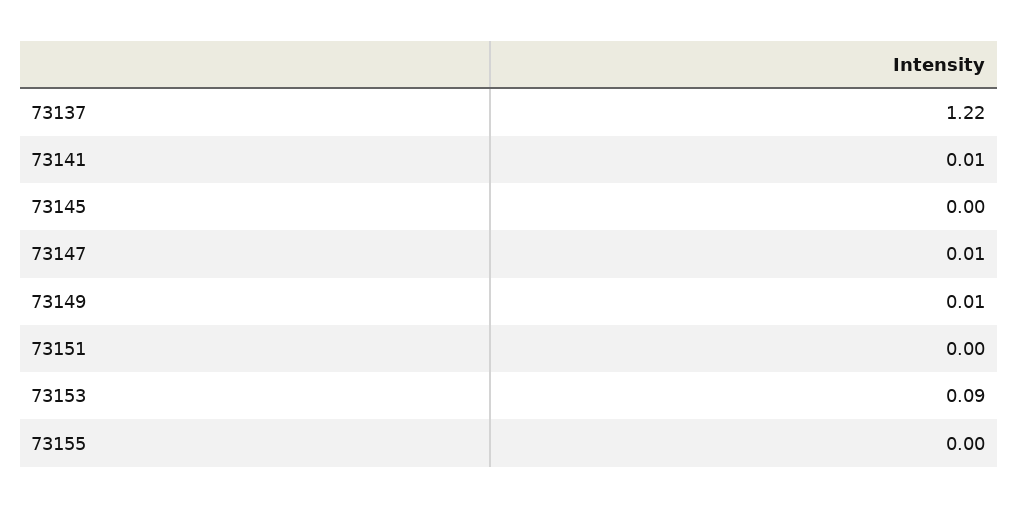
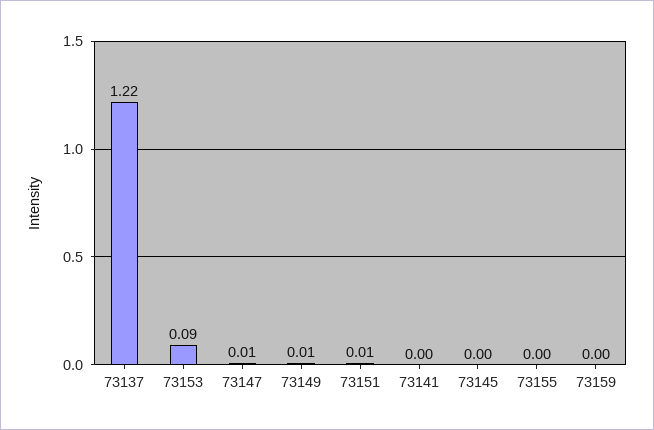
  {
    "73137": 1.22,
-   "73141": 0.01,
+   "73141": 0,
    "73145": 0,
    "73147": 0.01,
    "73149": 0.01,
-   "73151": 0,
+   "73151": 0.01,
    "73153": 0.09,
-   "73155": 0
+   "73155": 0,
+   "73159": 0
  }

